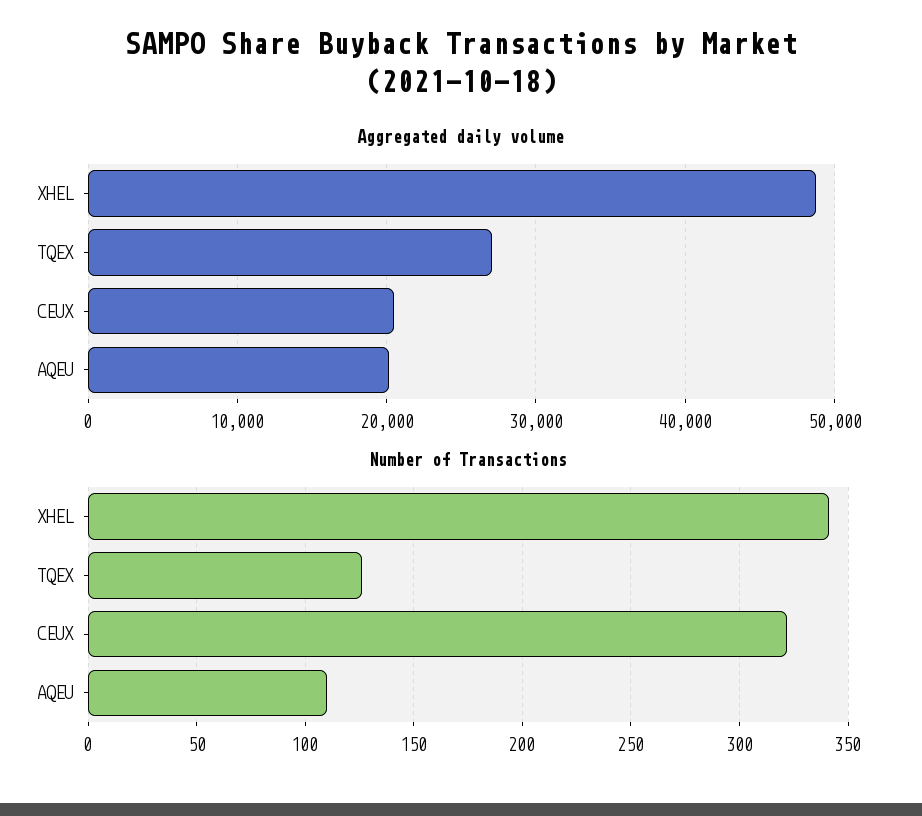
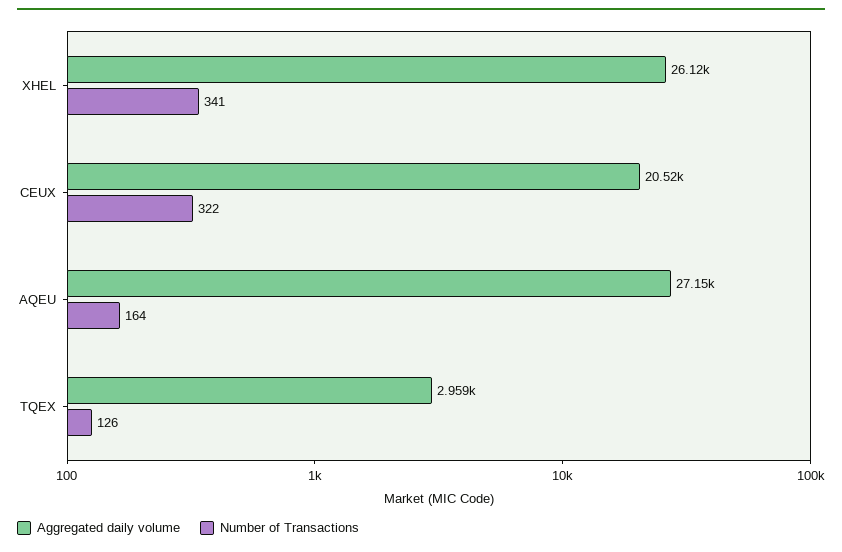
  {
    "Aggregated daily volume": {
-     "XHEL": 49000,
+     "XHEL": 26120,
-     "TQEX": 27000,
+     "TQEX": 2959,
      "CEUX": 20520,
-     "AQEU": 20000
+     "AQEU": 27150
    },
    "Number of Transactions": {
      "XHEL": 341,
      "TQEX": 126,
      "CEUX": 322,
-     "AQEU": 110
+     "AQEU": 164
    }
  }

